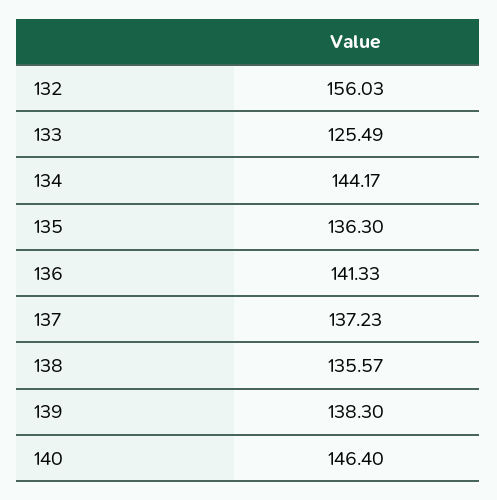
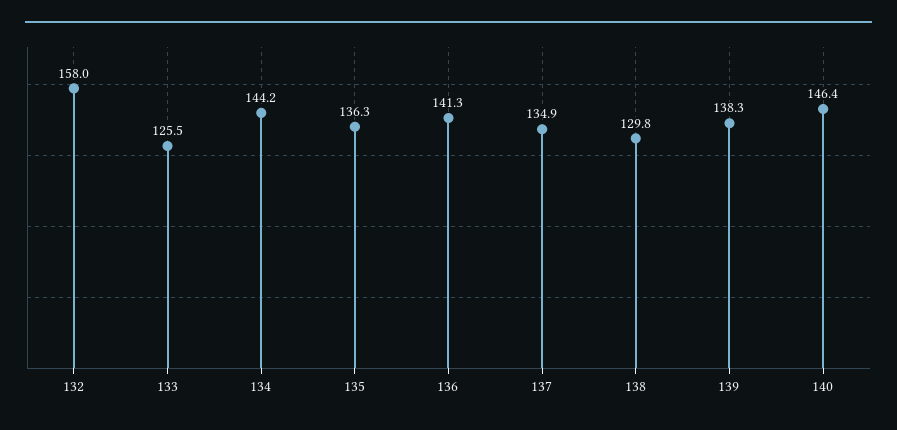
  {
-   "132": 156.03,
+   "132": 158,
    "133": 125.49,
    "134": 144.17,
    "135": 136.3,
    "136": 141.33,
-   "137": 137.23,
+   "137": 134.9,
-   "138": 135.57,
+   "138": 129.8,
    "139": 138.3,
    "140": 146.4
  }

